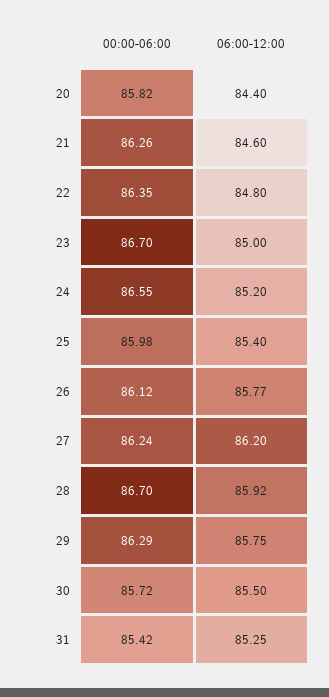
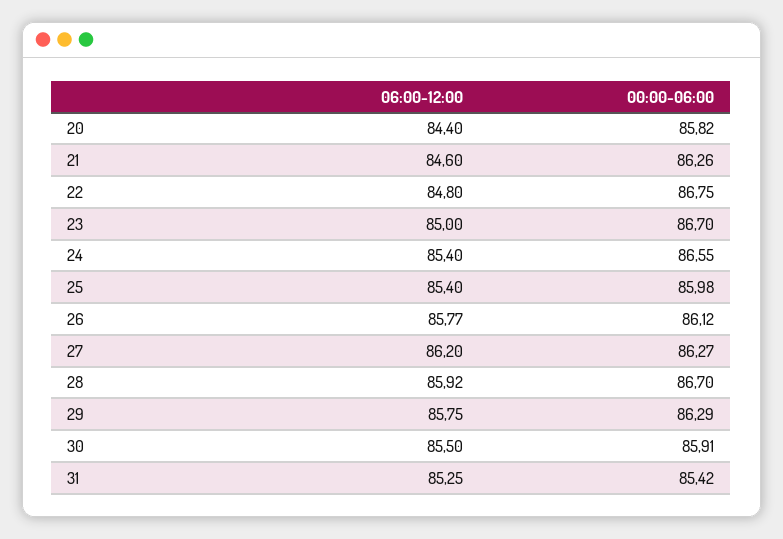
  {
    "00:00-06:00": {
      "20": 85.82,
      "21": 86.26,
-     "22": 86.35,
+     "22": 86.75,
      "23": 86.7,
      "24": 86.55,
      "25": 85.98,
      "26": 86.12,
-     "27": 86.24,
+     "27": 86.27,
      "28": 86.7,
      "29": 86.29,
-     "30": 85.72,
+     "30": 85.91,
      "31": 85.42
    },
    "06:00-12:00": {
      "20": 84.4,
      "21": 84.6,
      "22": 84.8,
      "23": 85,
-     "24": 85.2,
+     "24": 85.4,
      "25": 85.4,
      "26": 85.77,
      "27": 86.2,
      "28": 85.92,
      "29": 85.75,
      "30": 85.5,
      "31": 85.25
    }
  }

